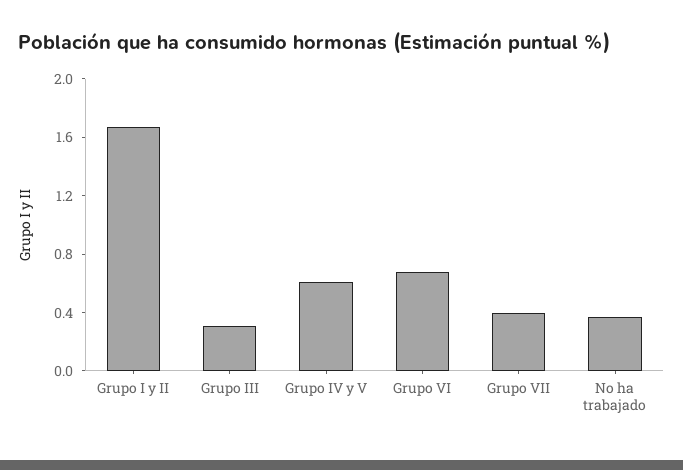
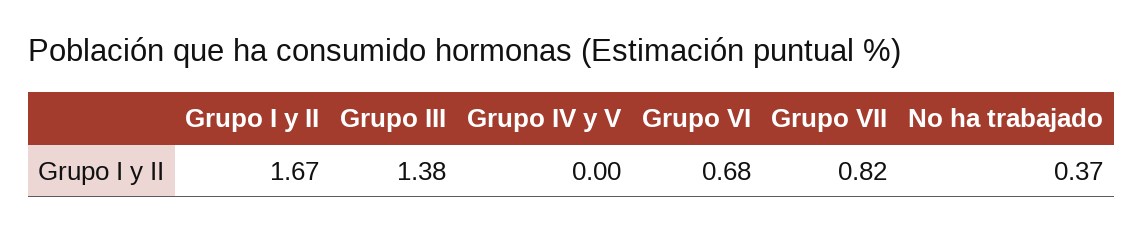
  {
    "Grupo I y II": 1.67,
-   "Grupo III": 0.3,
+   "Grupo III": 1.38,
-   "Grupo IV y V": 0.6,
+   "Grupo IV y V": 0,
    "Grupo VI": 0.68,
-   "Grupo VII": 0.4,
+   "Grupo VII": 0.82,
    "No ha trabajado": 0.37
  }

